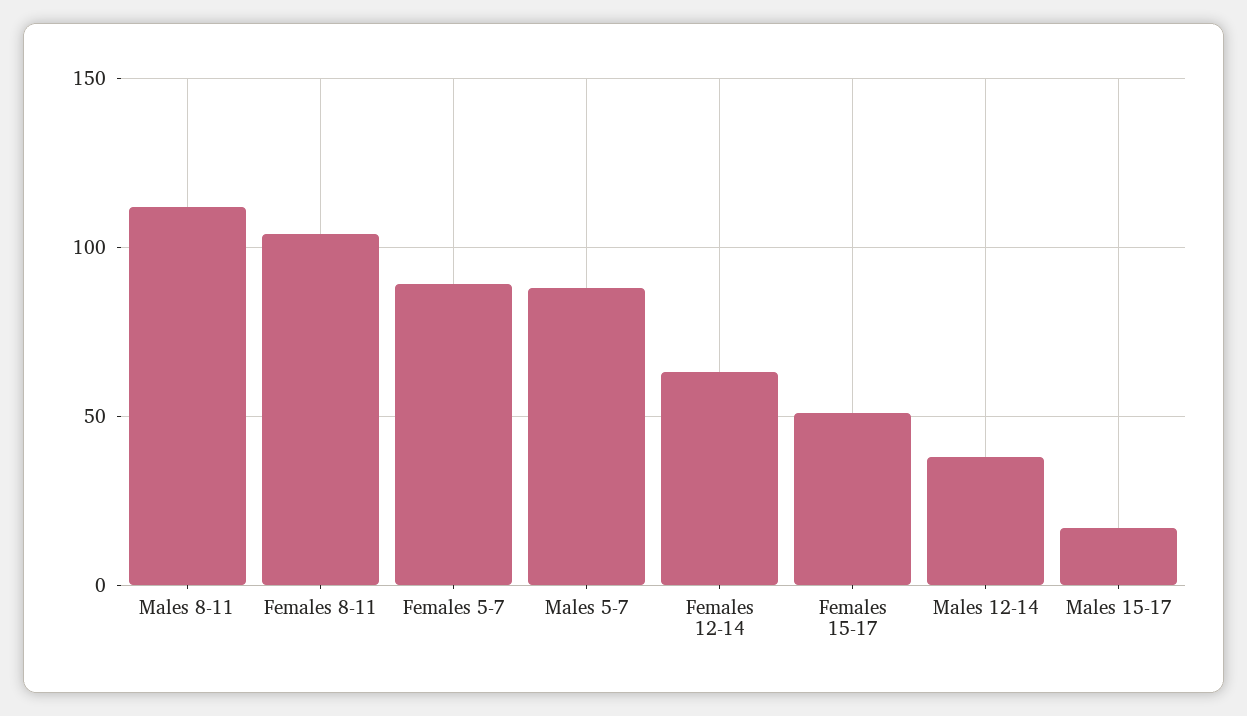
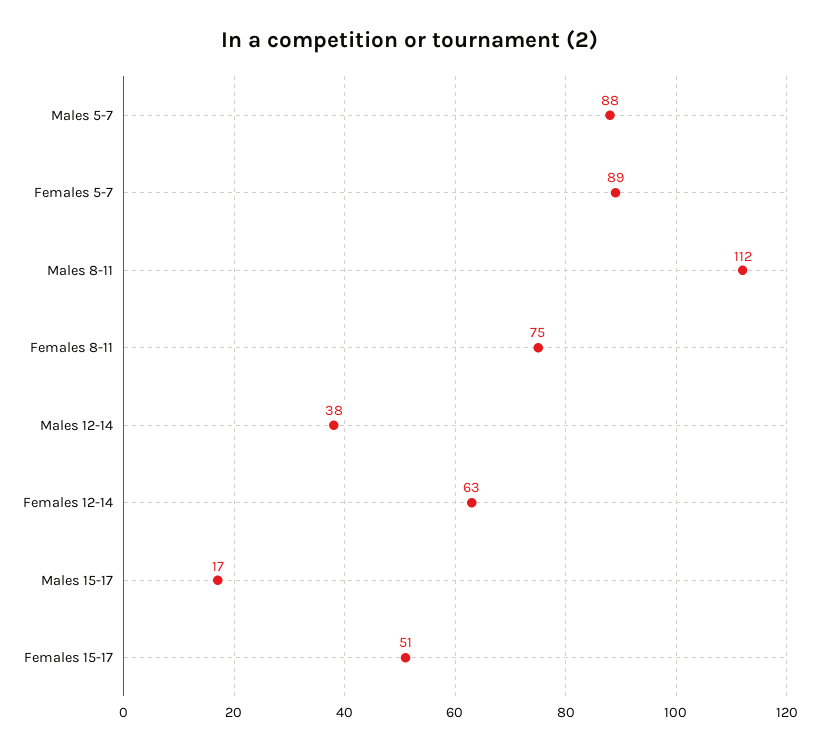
  {
    "Males 8-11": 112,
-   "Females 8-11": 105,
+   "Females 8-11": 75,
    "Females 5-7": 89,
    "Males 5-7": 88,
    "Females 12-14": 63,
    "Females 15-17": 51,
    "Males 12-14": 38,
    "Males 15-17": 17
  }

